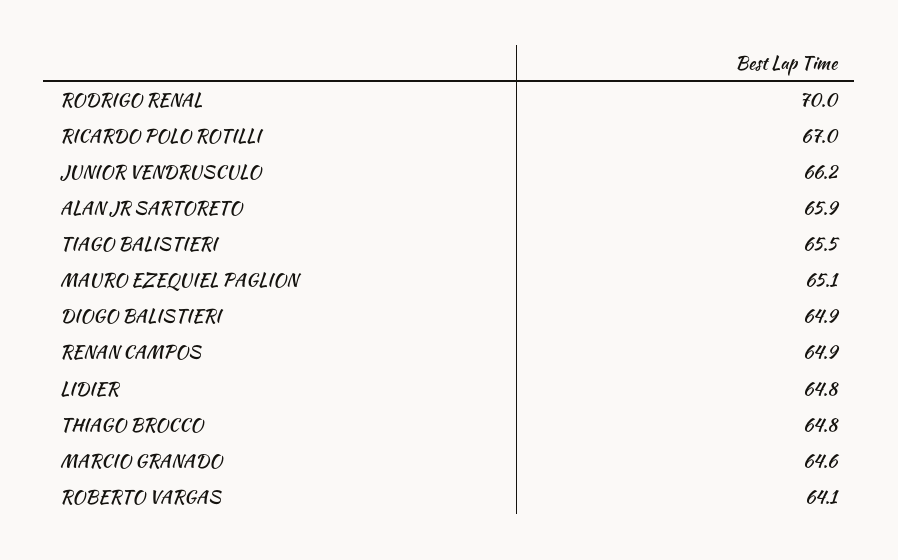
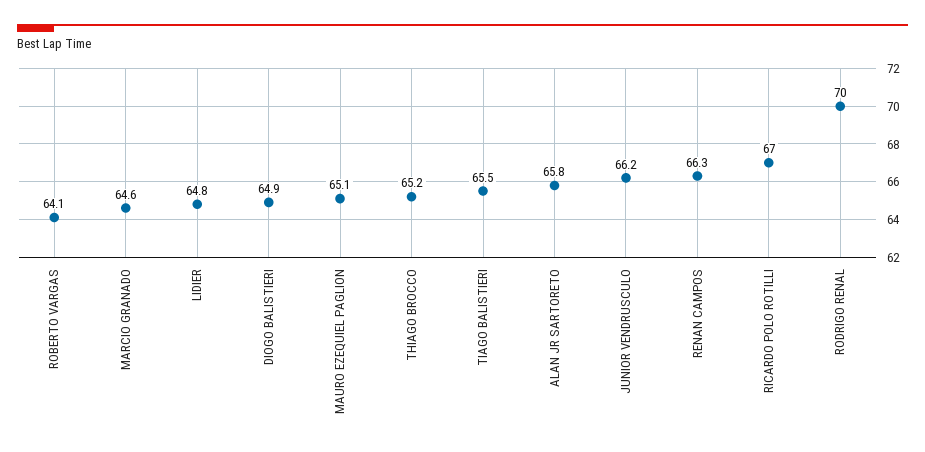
  {
    "RODRIGO RENAL": 70,
    "RICARDO POLO ROTILLI": 67,
    "JUNIOR VENDRUSCULO": 66.2,
-   "ALAN JR SARTORETO": 65.9,
+   "ALAN JR SARTORETO": 65.8,
    "TIAGO BALISTIERI": 65.5,
    "MAURO EZEQUIEL PAGLION": 65.1,
    "DIOGO BALISTIERI": 64.9,
-   "RENAN CAMPOS": 64.9,
+   "RENAN CAMPOS": 66.3,
    "LIDIER": 64.8,
-   "THIAGO BROCCO": 64.8,
+   "THIAGO BROCCO": 65.2,
    "MARCIO GRANADO": 64.6,
    "ROBERTO VARGAS": 64.1
  }

